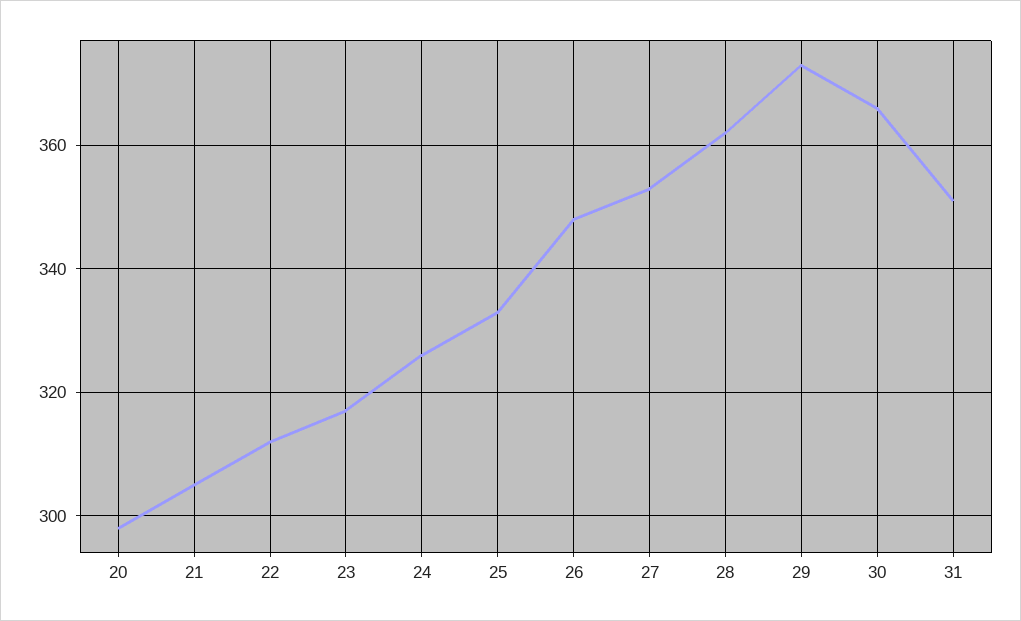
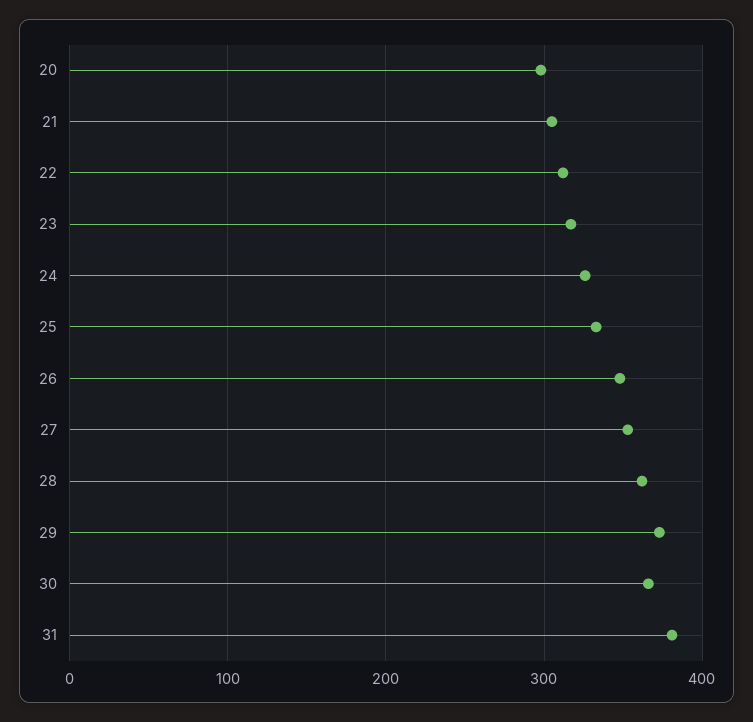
  {
    "20": 300,
    "21": 305,
    "22": 310,
    "23": 315,
    "24": 325,
    "25": 335,
    "26": 350,
    "27": 355,
    "28": 360,
    "29": 375,
    "30": 365,
-   "31": 350
+   "31": 380
  }

